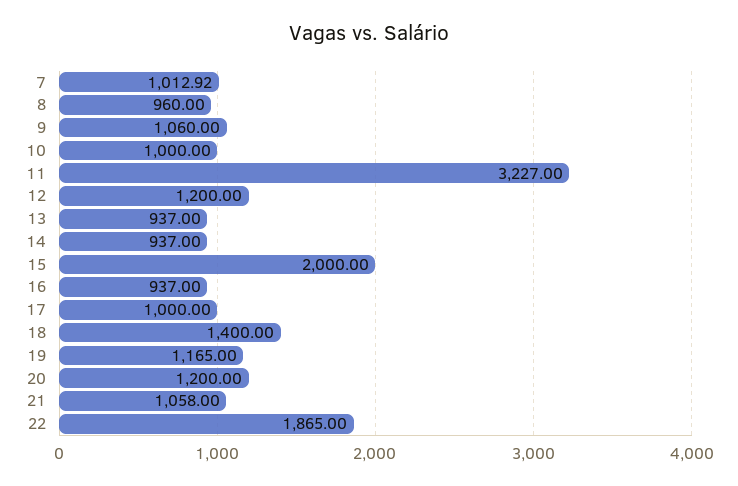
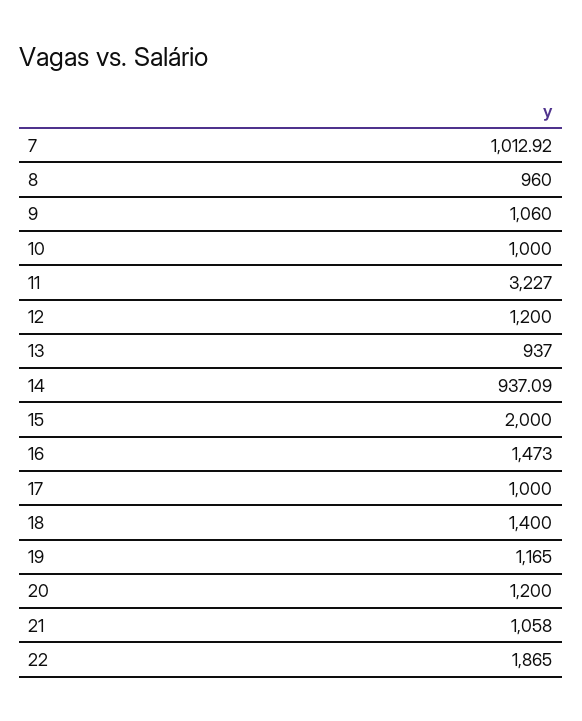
  {
    "7": 1012.92,
    "8": 960,
    "9": 1060,
    "10": 1000,
    "11": 3227,
    "12": 1200,
    "13": 937,
-   "14": 937,
+   "14": 937.09,
    "15": 2000,
-   "16": 937,
+   "16": 1473,
    "17": 1000,
    "18": 1400,
    "19": 1165,
    "20": 1200,
    "21": 1058,
    "22": 1865
  }

